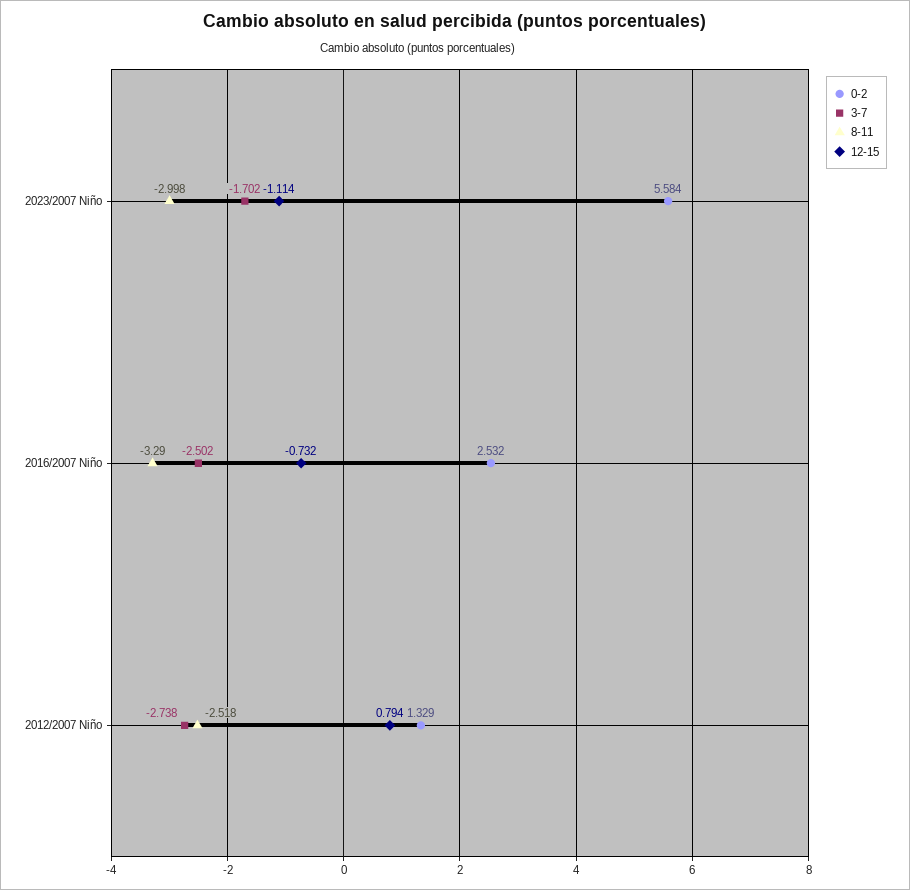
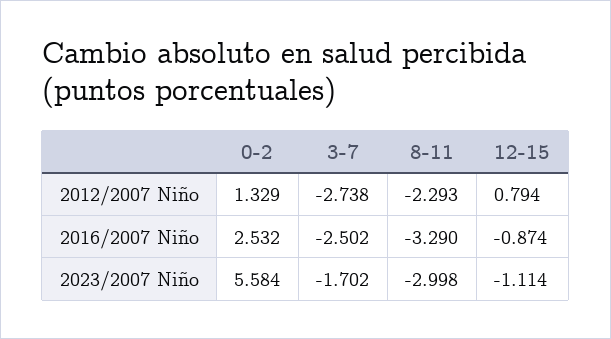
  {
    "0-2": {
      "2023/2007 Niño": 5.584,
      "2016/2007 Niño": 2.532,
      "2012/2007 Niño": 1.329
    },
    "3-7": {
      "2023/2007 Niño": -1.702,
      "2016/2007 Niño": -2.502,
      "2012/2007 Niño": -2.738
    },
    "8-11": {
      "2023/2007 Niño": -2.998,
      "2016/2007 Niño": -3.29,
-     "2012/2007 Niño": -2.518
+     "2012/2007 Niño": -2.293
    },
    "12-15": {
      "2023/2007 Niño": -1.114,
-     "2016/2007 Niño": -0.732,
+     "2016/2007 Niño": -0.874,
      "2012/2007 Niño": 0.794
    }
  }

